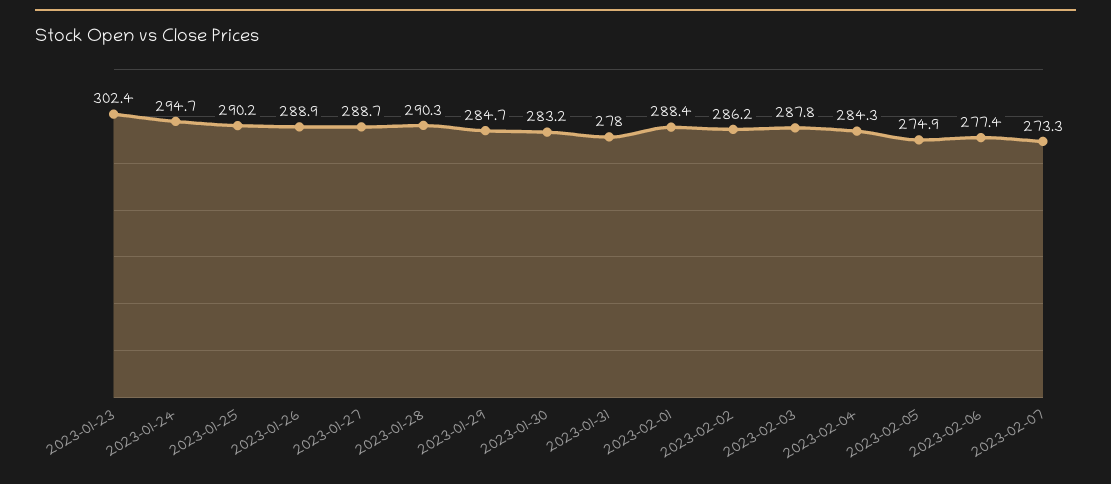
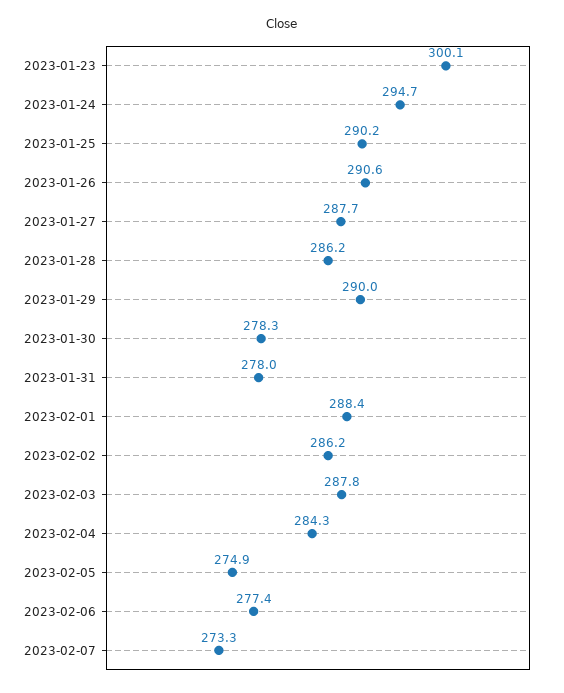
  {
-   "2023-01-23": 302.4,
+   "2023-01-23": 300.1,
    "2023-01-24": 294.7,
    "2023-01-25": 290.2,
-   "2023-01-26": 288.9,
+   "2023-01-26": 290.6,
-   "2023-01-27": 288.7,
+   "2023-01-27": 287.7,
-   "2023-01-28": 290.3,
+   "2023-01-28": 286.2,
-   "2023-01-29": 284.7,
+   "2023-01-29": 290,
-   "2023-01-30": 283.2,
+   "2023-01-30": 278.3,
    "2023-01-31": 278,
    "2023-02-01": 288.4,
    "2023-02-02": 286.2,
    "2023-02-03": 287.8,
    "2023-02-04": 284.3,
    "2023-02-05": 274.9,
    "2023-02-06": 277.4,
    "2023-02-07": 273.3
  }

